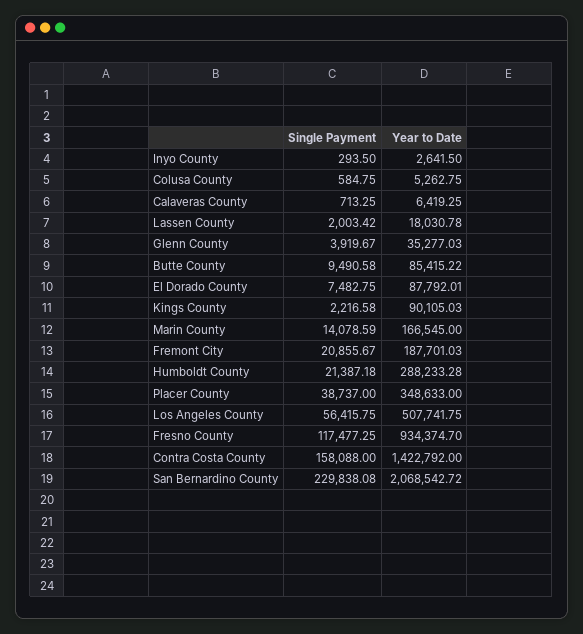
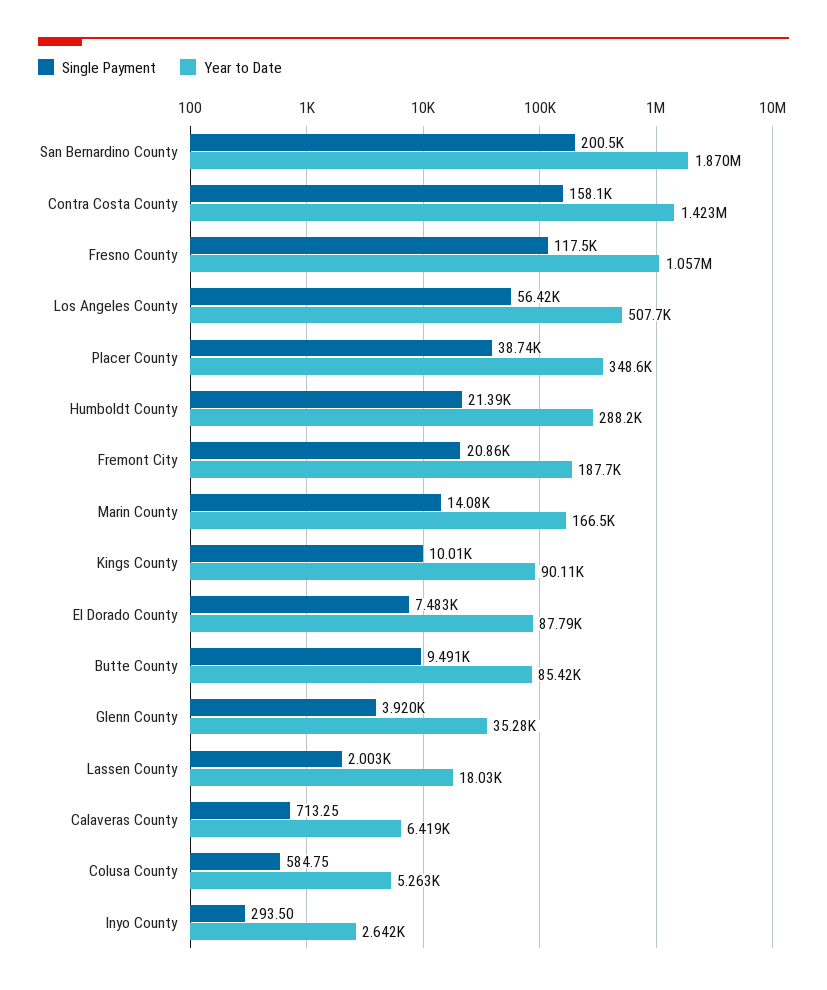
  {
    "Single Payment": {
      "Inyo County": 293.5,
      "Colusa County": 584.75,
      "Calaveras County": 713.25,
      "Lassen County": 2003.42,
      "Glenn County": 3919.67,
      "Butte County": 9490.58,
      "El Dorado County": 7482.75,
-     "Kings County": 2216.58,
+     "Kings County": 10010,
      "Marin County": 14078.59,
      "Fremont City": 20855.67,
      "Humboldt County": 21387.18,
      "Placer County": 38737,
      "Los Angeles County": 56415.75,
      "Fresno County": 117477.25,
      "Contra Costa County": 158088,
-     "San Bernardino County": 229838.08
+     "San Bernardino County": 200500
    },
    "Year to Date": {
      "Inyo County": 2641.5,
      "Colusa County": 5262.75,
      "Calaveras County": 6419.25,
      "Lassen County": 18030.78,
      "Glenn County": 35277.03,
      "Butte County": 85415.22,
      "El Dorado County": 87792.01,
      "Kings County": 90105.03,
      "Marin County": 166545,
      "Fremont City": 187701.03,
      "Humboldt County": 288233.28,
      "Placer County": 348633,
      "Los Angeles County": 507741.75,
-     "Fresno County": 934374.7,
+     "Fresno County": 1057000,
      "Contra Costa County": 1422792,
-     "San Bernardino County": 2068542.72
+     "San Bernardino County": 1870000
    }
  }

